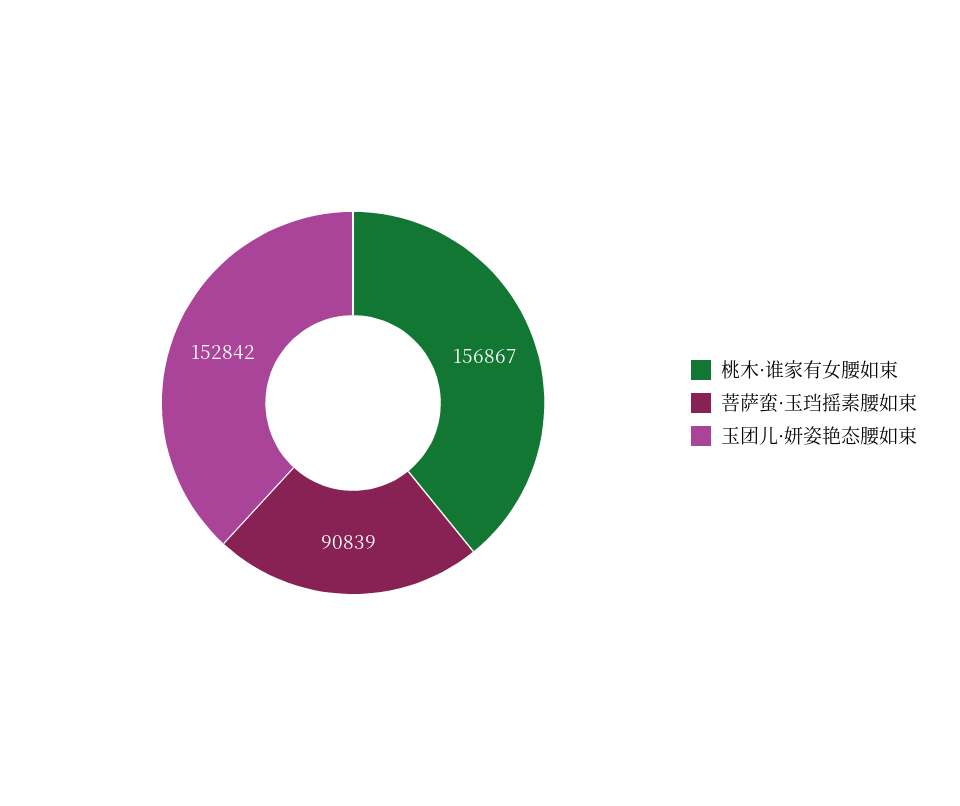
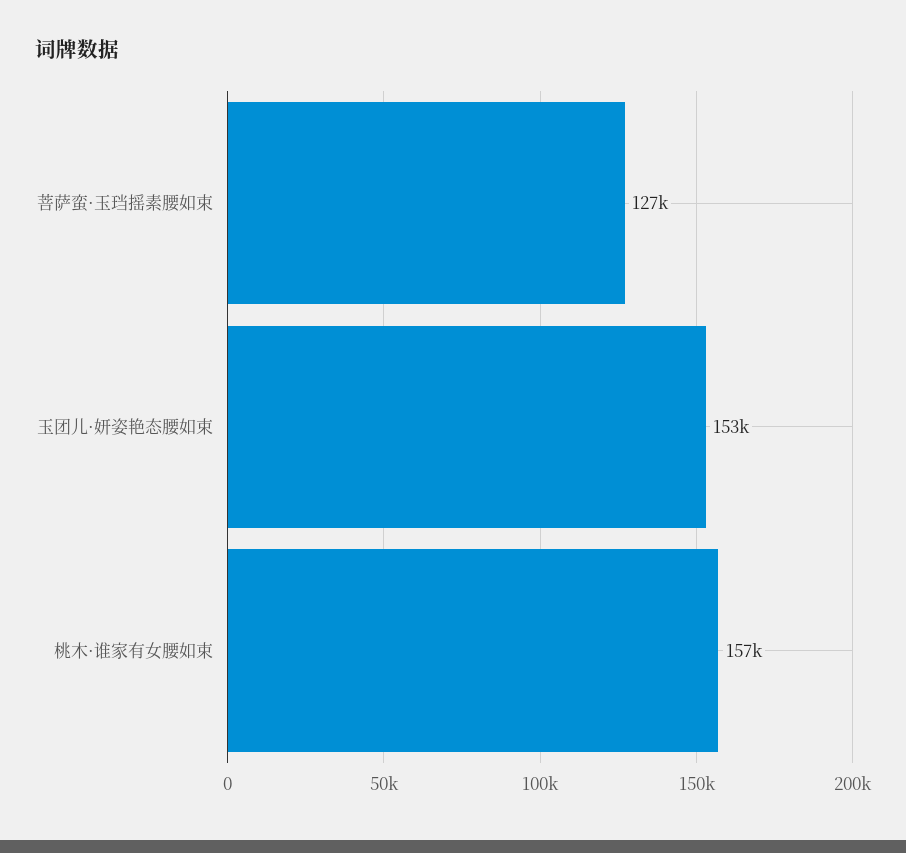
  {
    "桃木·谁家有女腰如束": 156867,
-   "菩萨蛮·玉珰摇素腰如束": 90839,
+   "菩萨蛮·玉珰摇素腰如束": 127000,
    "玉团儿·妍姿艳态腰如束": 152842
  }

